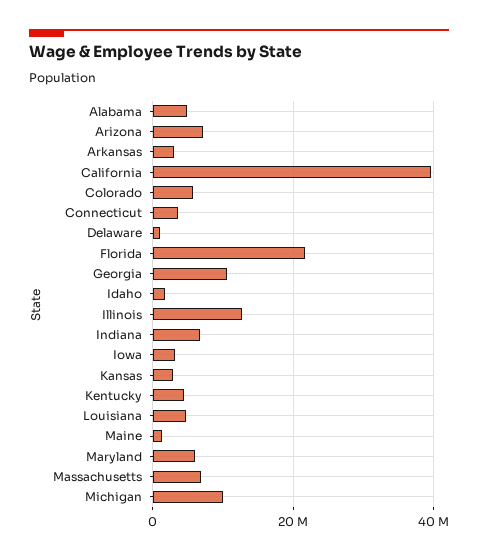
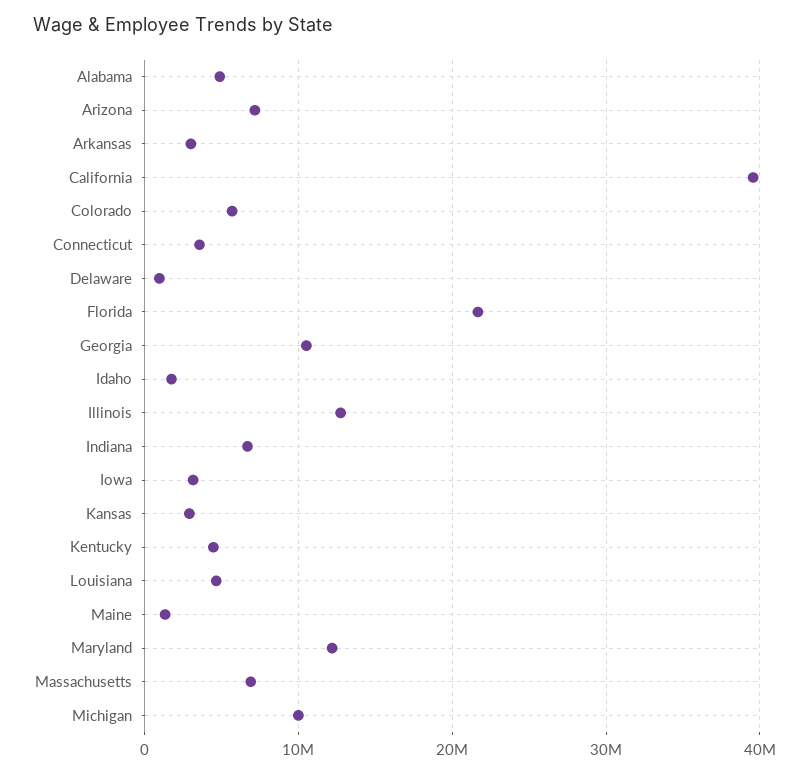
  {
    "Alabama": 5000000,
    "Arizona": 7000000,
    "Arkansas": 3000000,
    "California": 40000000,
    "Colorado": 6000000,
    "Connecticut": 4000000,
    "Delaware": 1000000,
    "Florida": 22000000,
    "Georgia": 11000000,
    "Idaho": 2000000,
    "Illinois": 13000000,
    "Indiana": 7000000,
    "Iowa": 3000000,
    "Kansas": 3000000,
    "Kentucky": 4000000,
    "Louisiana": 5000000,
    "Maine": 1000000,
-   "Maryland": 6000000,
+   "Maryland": 12000000,
    "Massachusetts": 7000000,
    "Michigan": 10000000
  }

